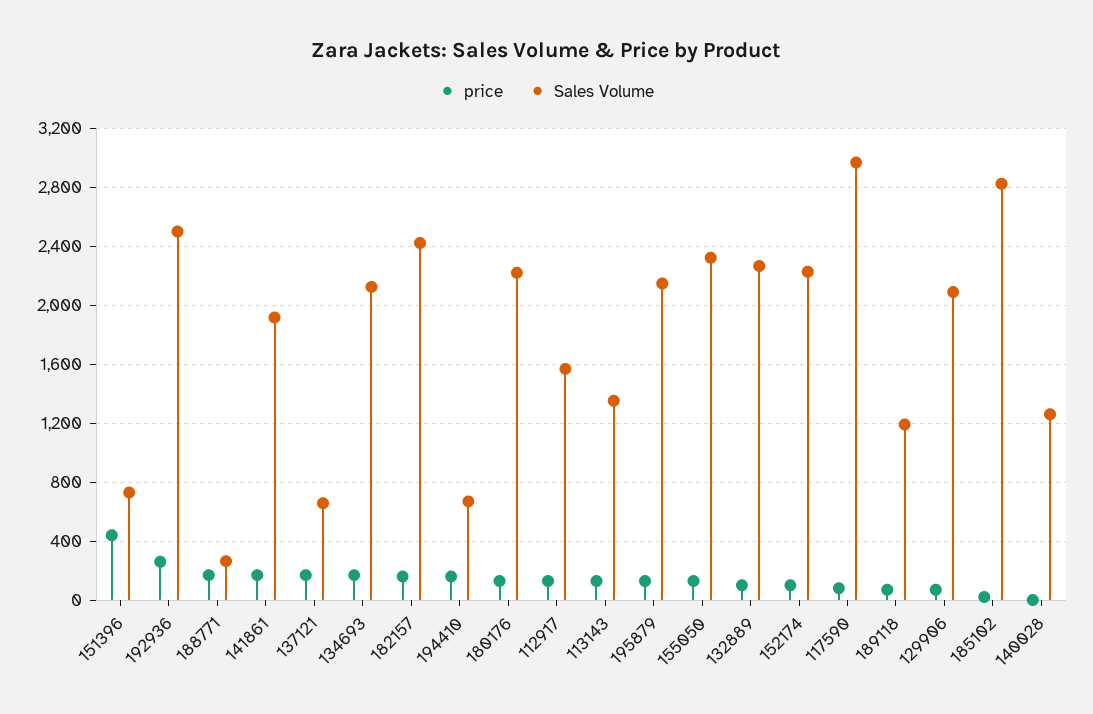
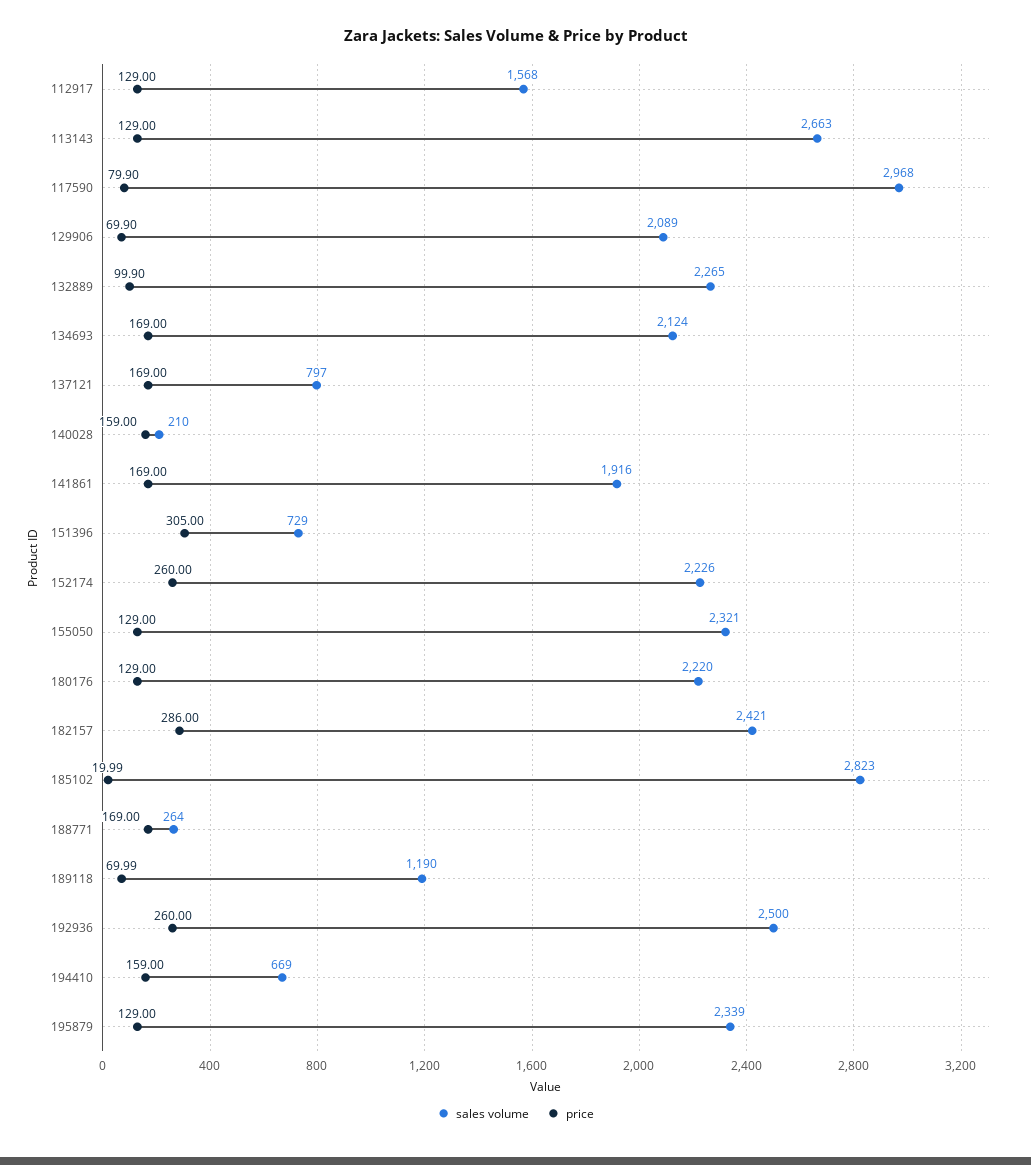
  {
    "price": {
-     "151396": 450,
+     "151396": 305,
      "192936": 260,
      "188771": 169,
      "141861": 169,
      "137121": 169,
      "134693": 169,
-     "182157": 150,
+     "182157": 286,
      "194410": 159,
      "180176": 129,
      "112917": 129,
      "113143": 129,
      "195879": 129,
      "155050": 129,
      "132889": 99.9,
-     "152174": 100,
+     "152174": 260,
      "117590": 79.9,
      "189118": 69.99,
      "129906": 69.9,
      "185102": 19.99,
-     "140028": 0
+     "140028": 159
    },
    "Sales Volume": {
      "151396": 729,
      "192936": 2500,
      "188771": 264,
      "141861": 1916,
-     "137121": 650,
+     "137121": 797,
      "134693": 2124,
      "182157": 2421,
      "194410": 669,
      "180176": 2220,
      "112917": 1568,
-     "113143": 1350,
+     "113143": 2663,
-     "195879": 2150,
+     "195879": 2339,
      "155050": 2321,
      "132889": 2265,
      "152174": 2226,
      "117590": 2968,
      "189118": 1190,
      "129906": 2089,
      "185102": 2823,
-     "140028": 1250
+     "140028": 210
    }
  }

